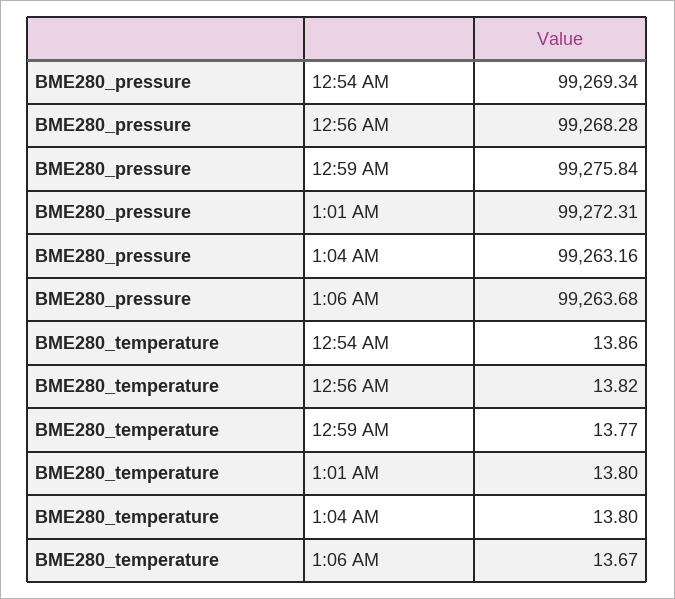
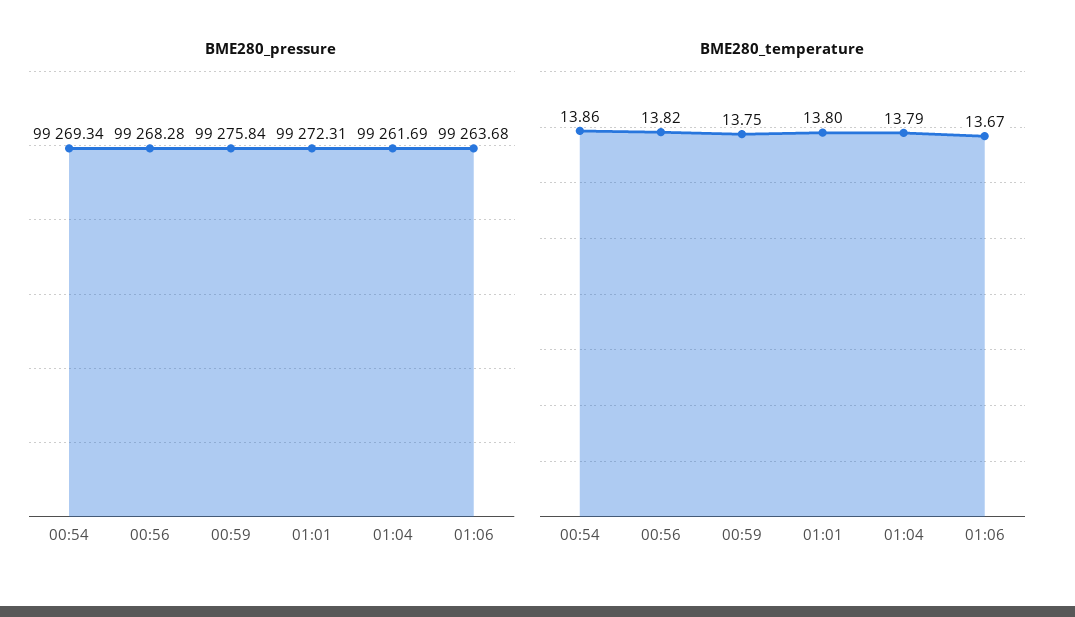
  {
    "BME280_pressure": {
      "12:54 AM": 99269.34,
      "12:56 AM": 99268.28,
      "12:59 AM": 99275.84,
      "1:01 AM": 99272.31,
-     "1:04 AM": 99263.16,
+     "1:04 AM": 99261.69,
      "1:06 AM": 99263.68
    },
    "BME280_temperature": {
      "12:54 AM": 13.86,
      "12:56 AM": 13.82,
-     "12:59 AM": 13.77,
+     "12:59 AM": 13.75,
      "1:01 AM": 13.8,
-     "1:04 AM": 13.8,
+     "1:04 AM": 13.79,
      "1:06 AM": 13.67
    }
  }

